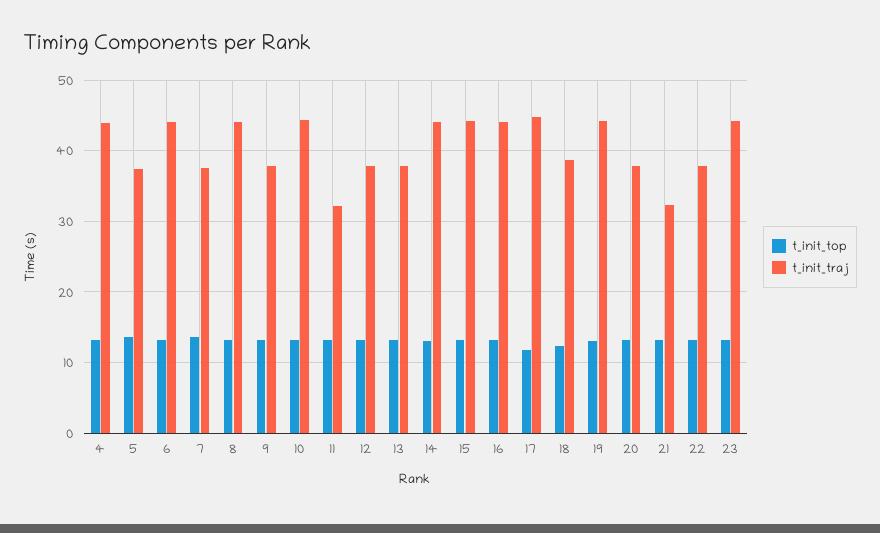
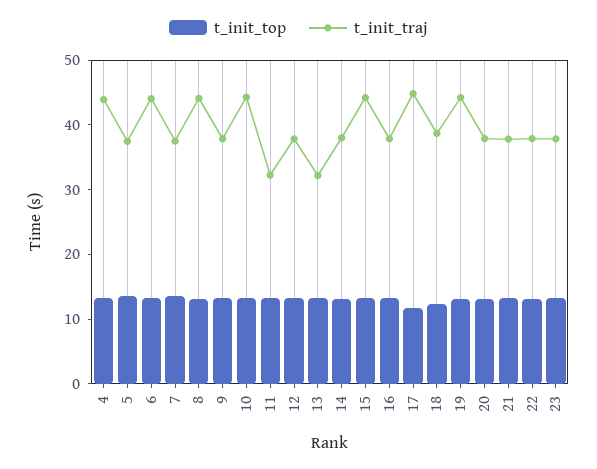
  {
    "t_init_top": {
      "4": 13,
      "5": 14,
      "6": 13,
      "7": 14,
      "8": 13,
      "9": 13,
      "10": 13,
      "11": 13,
      "12": 13,
      "13": 13,
      "14": 13,
      "15": 13,
      "16": 13,
      "17": 12,
      "18": 12,
      "19": 13,
      "20": 13,
      "21": 13,
      "22": 13,
      "23": 13
    },
    "t_init_traj": {
      "4": 44,
      "5": 37,
      "6": 44,
      "7": 38,
      "8": 44,
      "9": 38,
      "10": 44,
      "11": 32,
      "12": 38,
-     "13": 38,
+     "13": 32,
-     "14": 44,
+     "14": 38,
      "15": 44,
-     "16": 44,
+     "16": 38,
      "17": 45,
      "18": 39,
      "19": 44,
      "20": 38,
-     "21": 32,
+     "21": 38,
      "22": 38,
-     "23": 44
+     "23": 38
    }
  }

